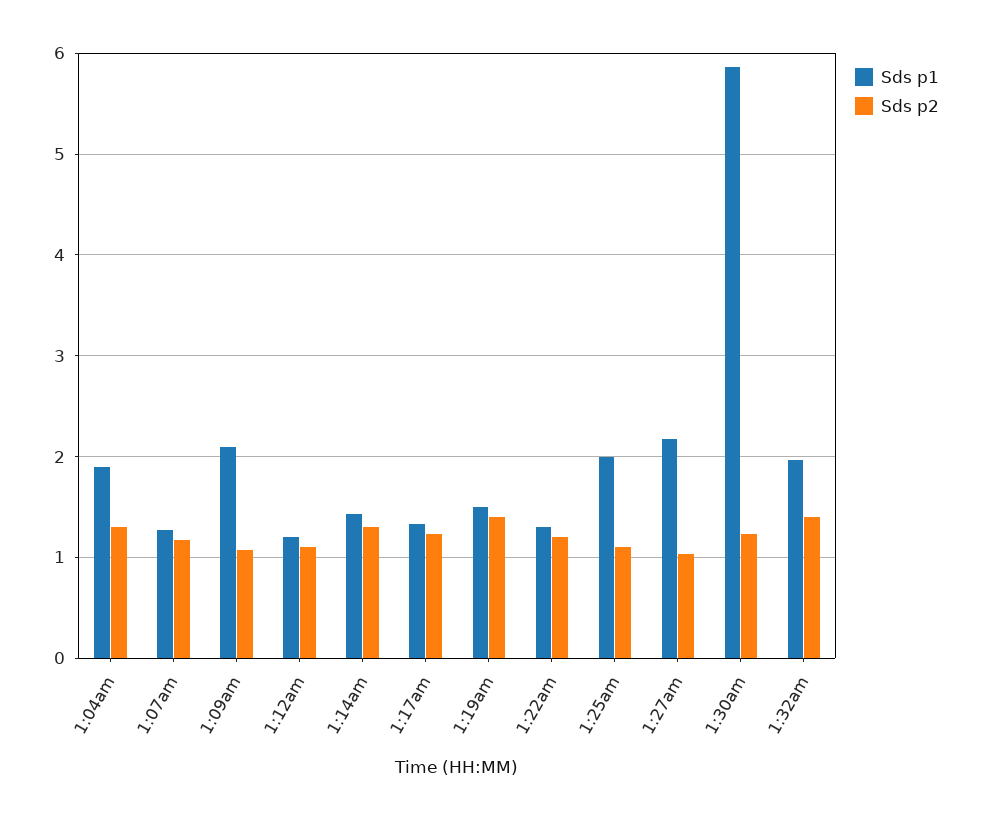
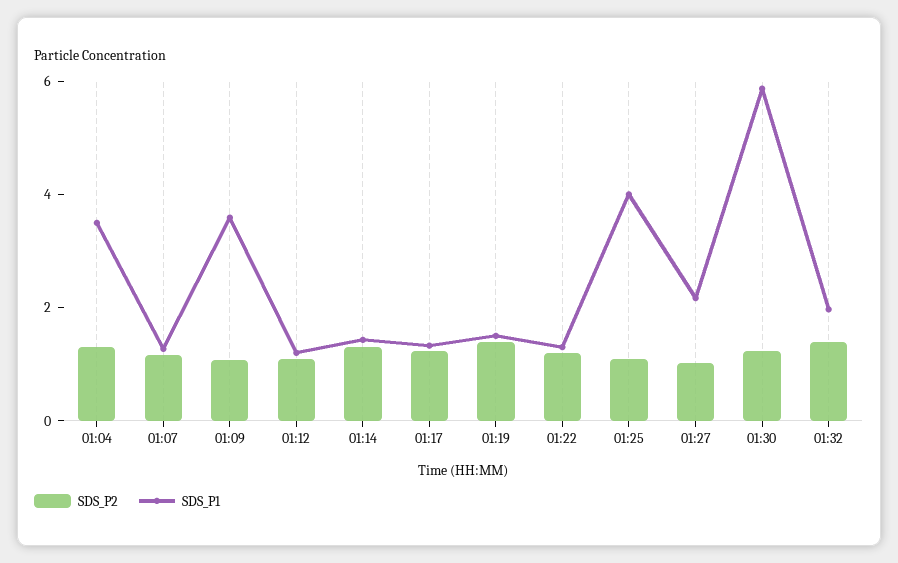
  {
    "Sds p1": {
-     "1:04am": 1.9,
+     "1:04am": 3.5,
      "1:07am": 1.3,
-     "1:09am": 2.1,
+     "1:09am": 3.5,
      "1:12am": 1.2,
      "1:14am": 1.4,
      "1:17am": 1.3,
      "1:19am": 1.5,
      "1:22am": 1.3,
-     "1:25am": 2,
+     "1:25am": 4,
      "1:27am": 2.2,
      "1:30am": 5.9,
      "1:32am": 2
    },
    "Sds p2": {
      "1:04am": 1.3,
      "1:07am": 1.2,
      "1:09am": 1.1,
      "1:12am": 1.1,
      "1:14am": 1.3,
      "1:17am": 1.2,
      "1:19am": 1.4,
      "1:22am": 1.2,
      "1:25am": 1.1,
      "1:27am": 1,
      "1:30am": 1.2,
      "1:32am": 1.4
    }
  }

